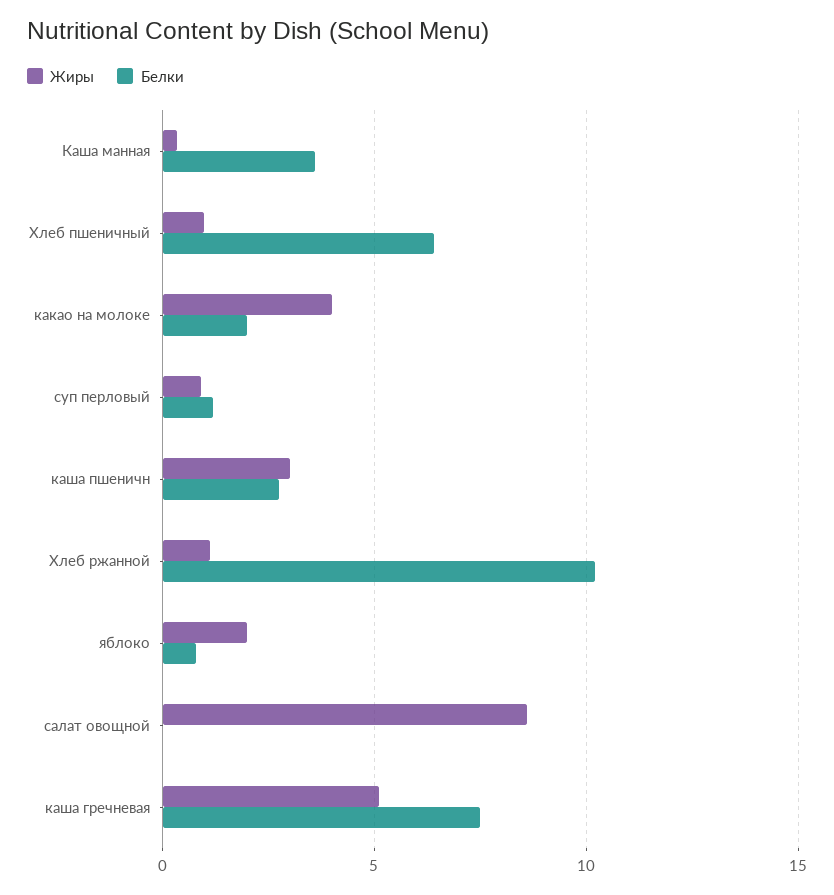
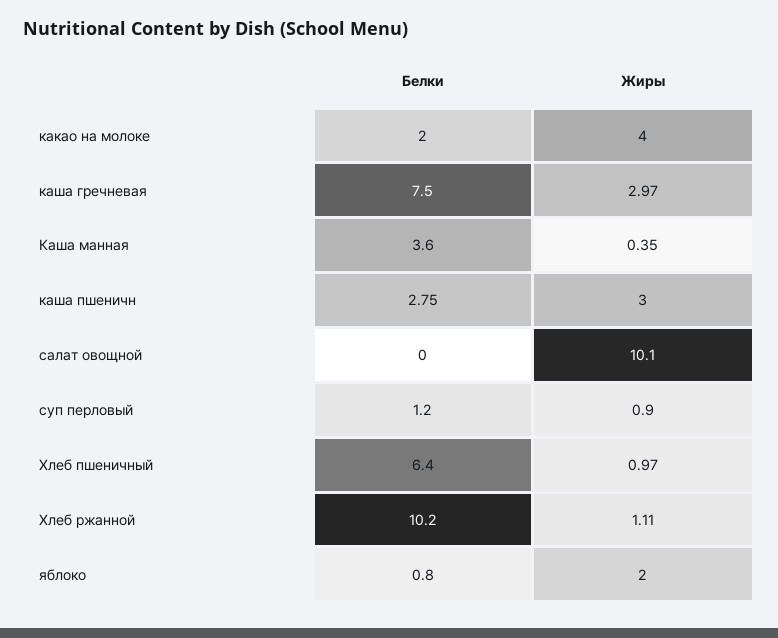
  {
    "Жиры": {
      "Каша манная": 0.35,
      "Хлеб пшеничный": 0.97,
      "какао на молоке": 4,
      "суп перловый": 0.9,
      "каша пшеничн": 3,
      "Хлеб ржанной": 1.11,
      "яблоко": 2,
-     "салат овощной": 8.5,
+     "салат овощной": 10.1,
-     "каша гречневая": 5
+     "каша гречневая": 2.97
    },
    "Белки": {
      "Каша манная": 3.6,
      "Хлеб пшеничный": 6.4,
      "какао на молоке": 2,
      "суп перловый": 1.2,
      "каша пшеничн": 2.75,
      "Хлеб ржанной": 10.2,
      "яблоко": 0.8,
      "салат овощной": 0,
      "каша гречневая": 7.5
    }
  }

